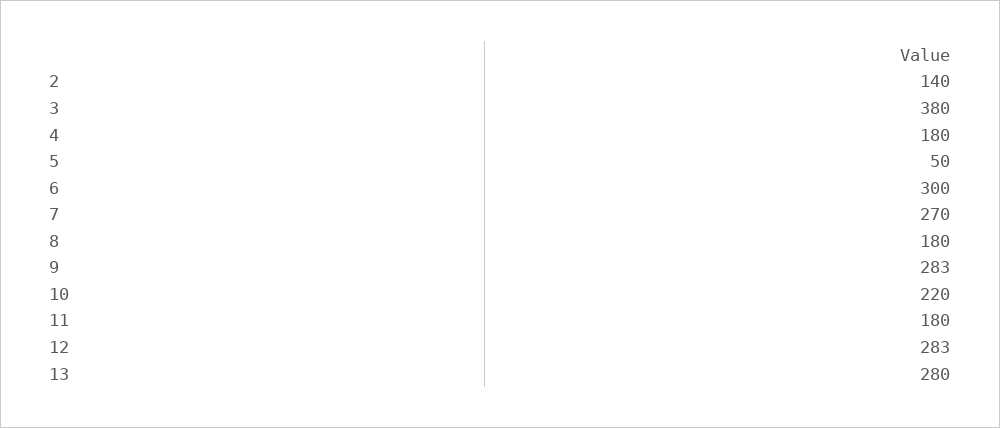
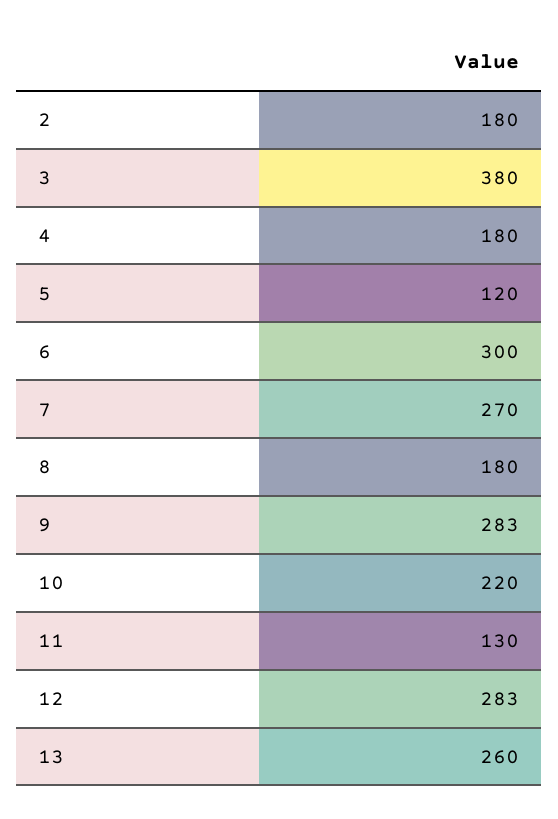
  {
-   "2": 140,
+   "2": 180,
    "3": 380,
    "4": 180,
-   "5": 50,
+   "5": 120,
    "6": 300,
    "7": 270,
    "8": 180,
    "9": 283,
    "10": 220,
-   "11": 180,
+   "11": 130,
    "12": 283,
-   "13": 280
+   "13": 260
  }

